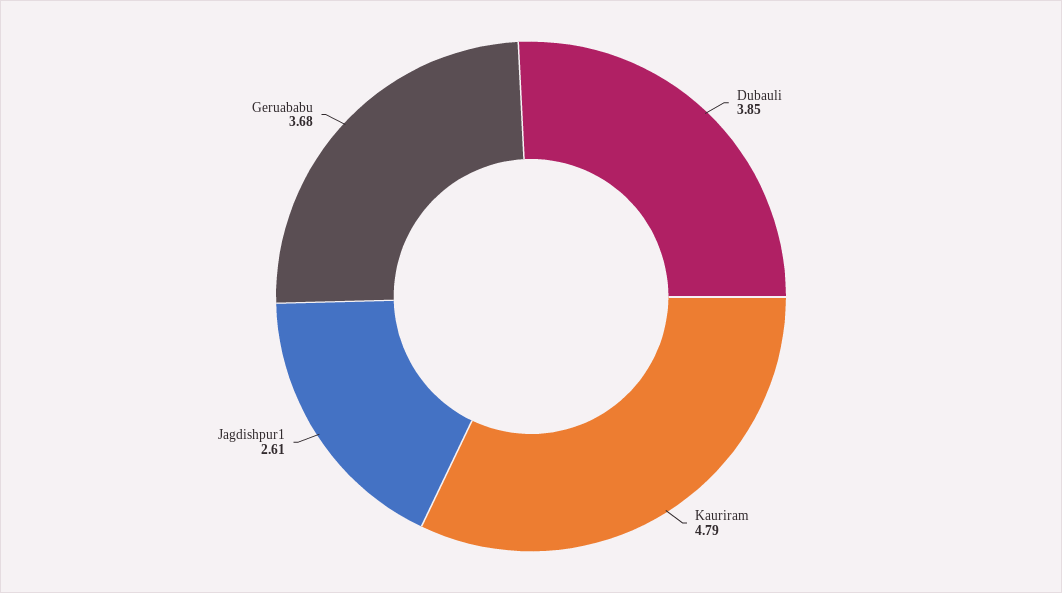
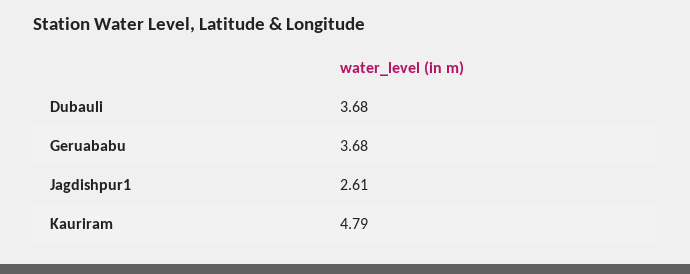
  {
-   "Dubauli": 3.85,
+   "Dubauli": 3.68,
    "Kauriram": 4.79,
    "Jagdishpur1": 2.61,
    "Geruababu": 3.68
  }

